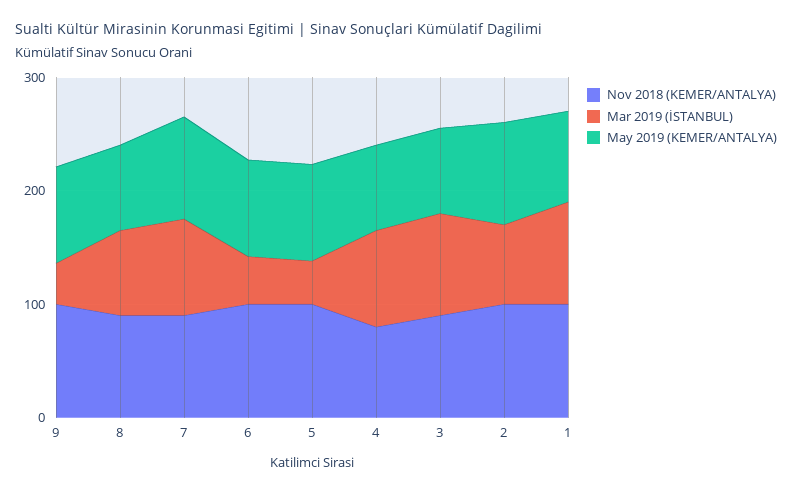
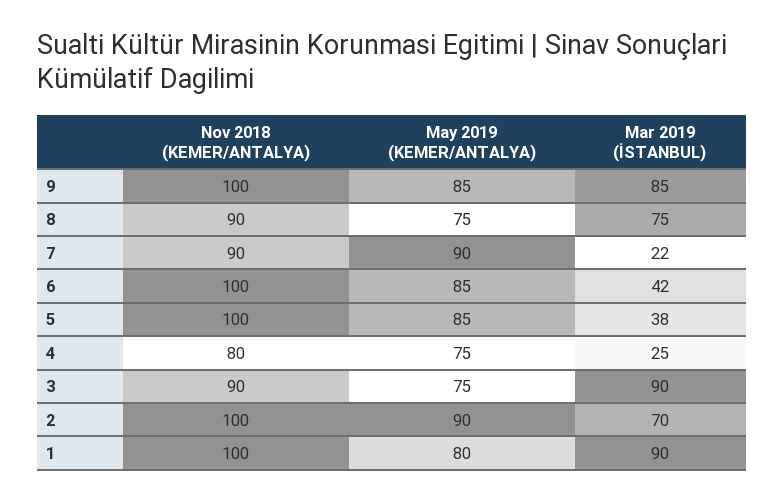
  {
    "Nov 2018 (KEMER/ANTALYA)": {
      "9": 100,
      "8": 90,
      "7": 90,
      "6": 100,
      "5": 100,
      "4": 80,
      "3": 90,
      "2": 100,
      "1": 100
    },
    "Mar 2019 (İSTANBUL)": {
-     "9": 40,
+     "9": 85,
      "8": 75,
-     "7": 80,
+     "7": 22,
      "6": 42,
      "5": 38,
-     "4": 80,
+     "4": 25,
      "3": 90,
      "2": 70,
      "1": 90
    },
    "May 2019 (KEMER/ANTALYA)": {
      "9": 85,
      "8": 75,
      "7": 90,
      "6": 85,
      "5": 85,
      "4": 75,
      "3": 75,
      "2": 90,
      "1": 80
    }
  }

